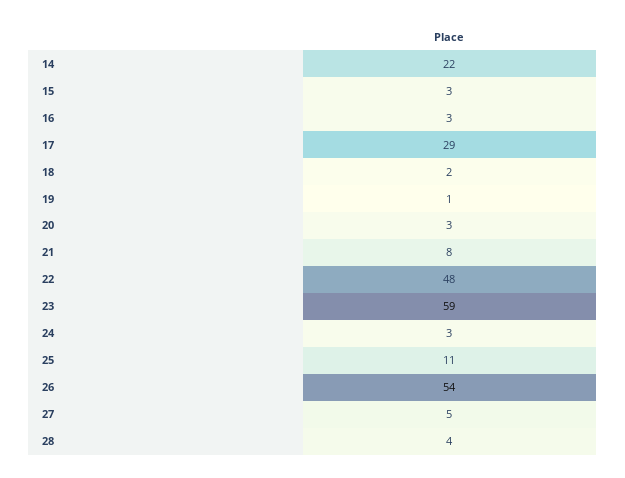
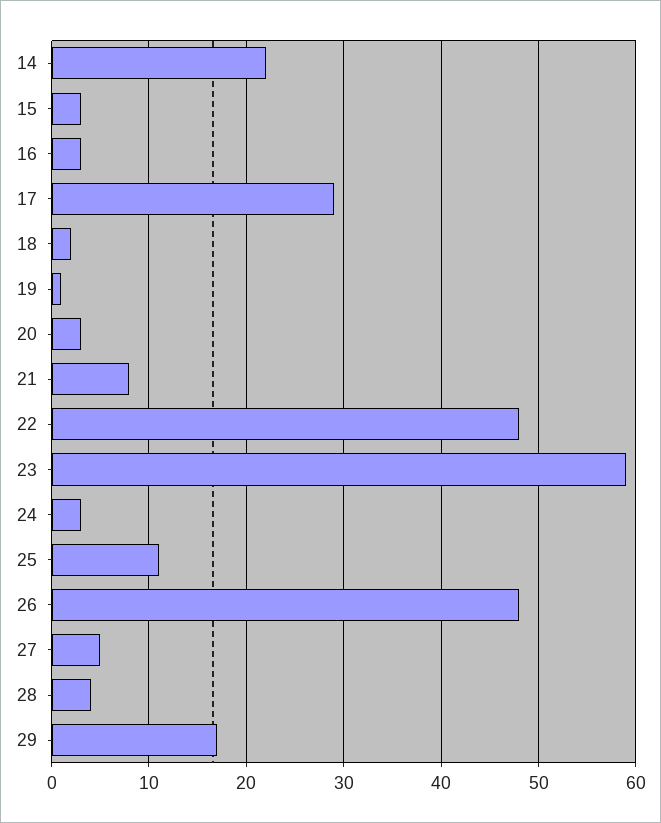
  {
    "14": 22,
    "15": 3,
    "16": 3,
    "17": 29,
    "18": 2,
    "19": 1,
    "20": 3,
    "21": 8,
    "22": 48,
    "23": 59,
    "24": 3,
    "25": 11,
-   "26": 54,
+   "26": 48,
    "27": 5,
-   "28": 4
+   "28": 4,
+   "29": 17
  }

